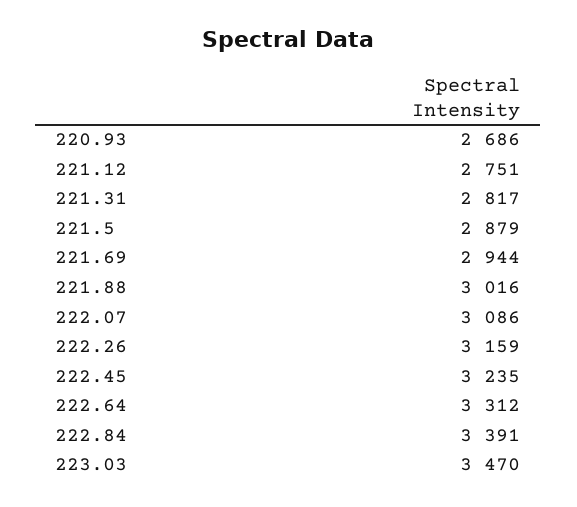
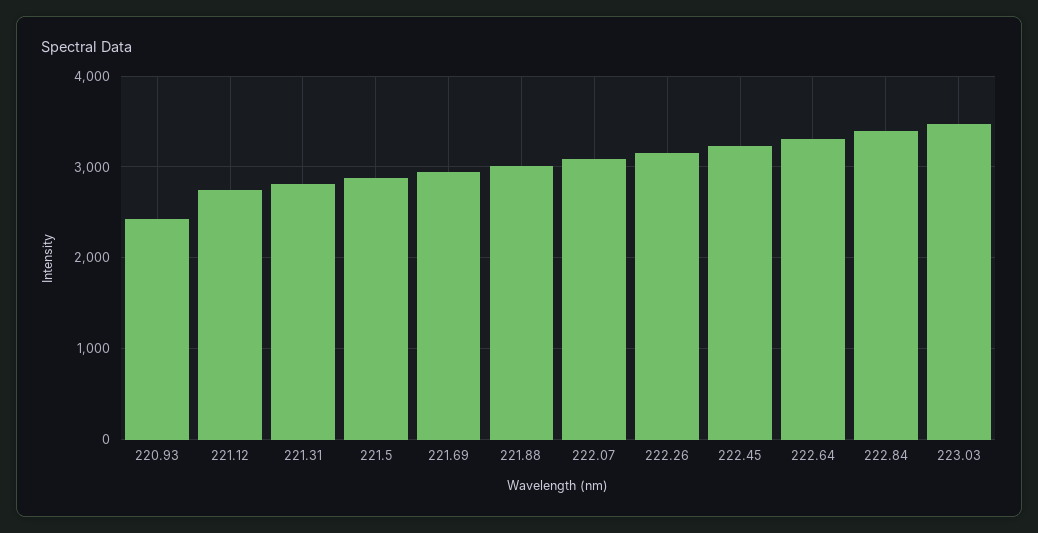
  {
-   "220.93": 2686,
+   "220.93": 2400,
    "221.12": 2751,
    "221.31": 2817,
    "221.5": 2879,
    "221.69": 2944,
    "221.88": 3016,
    "222.07": 3086,
    "222.26": 3159,
    "222.45": 3235,
    "222.64": 3312,
    "222.84": 3391,
    "223.03": 3470
  }

